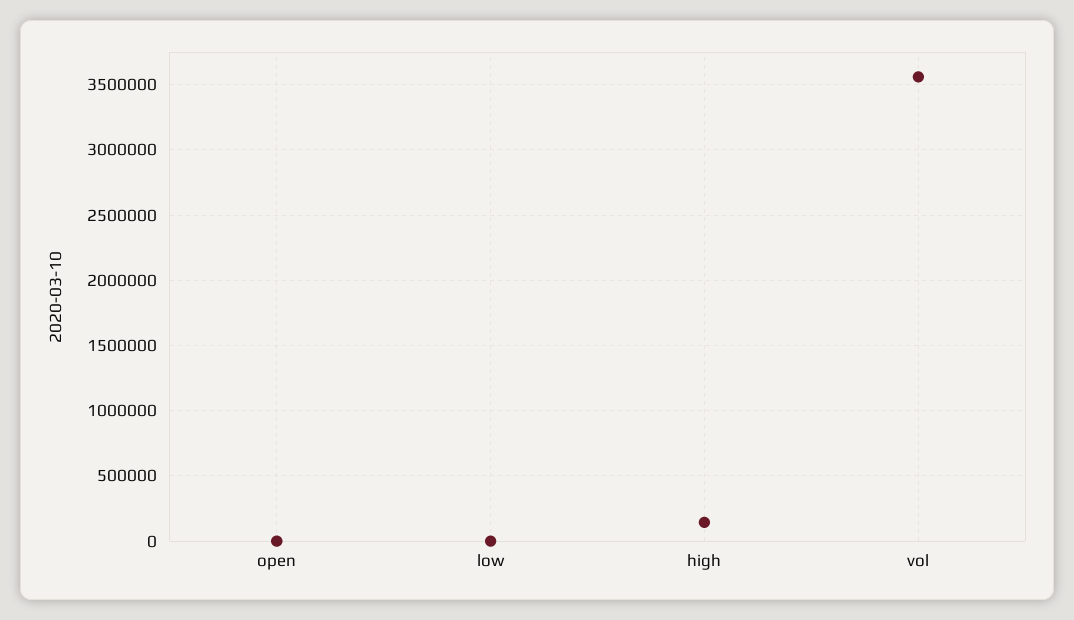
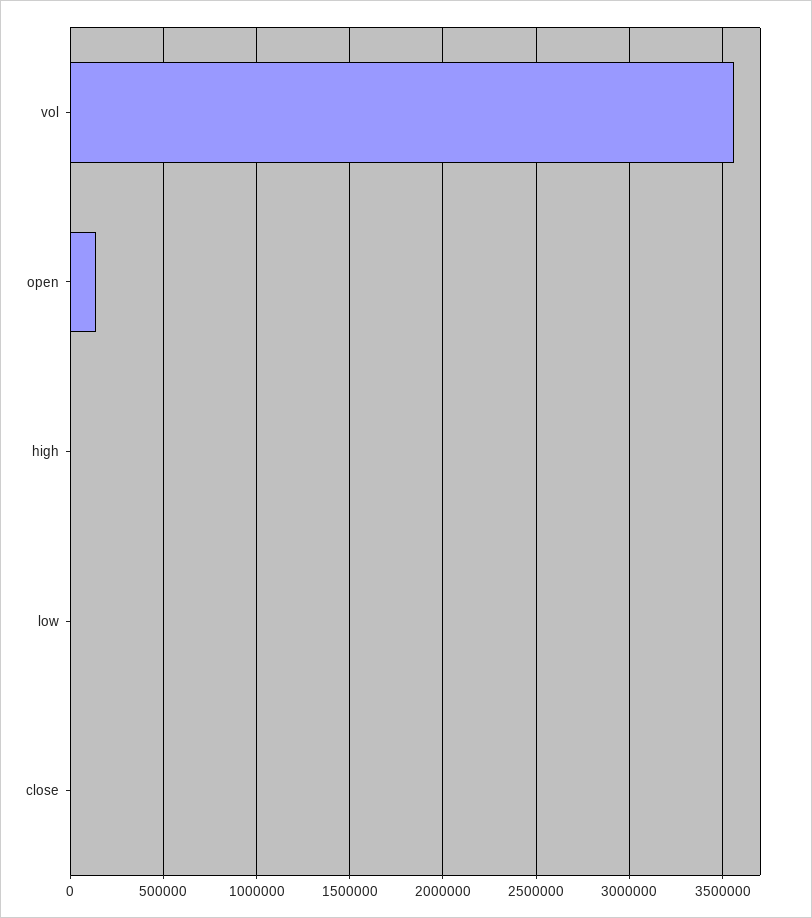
  {
-   "open": 0,
+   "open": 150000,
    "low": 0,
-   "high": 150000,
+   "high": 0,
-   "vol": 3550000
+   "vol": 3550000,
+   "close": 0
  }

